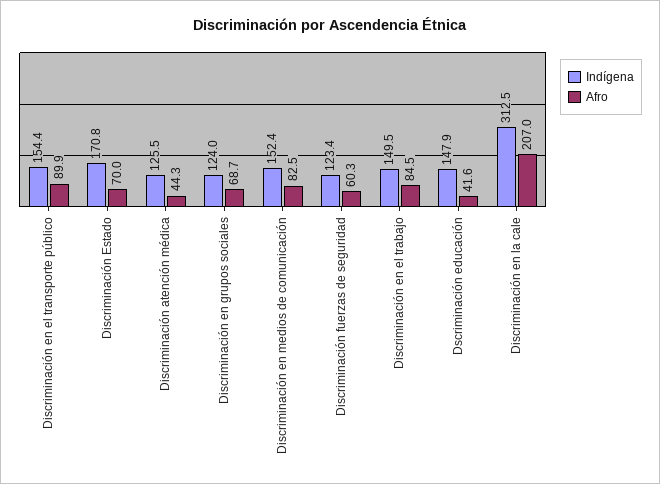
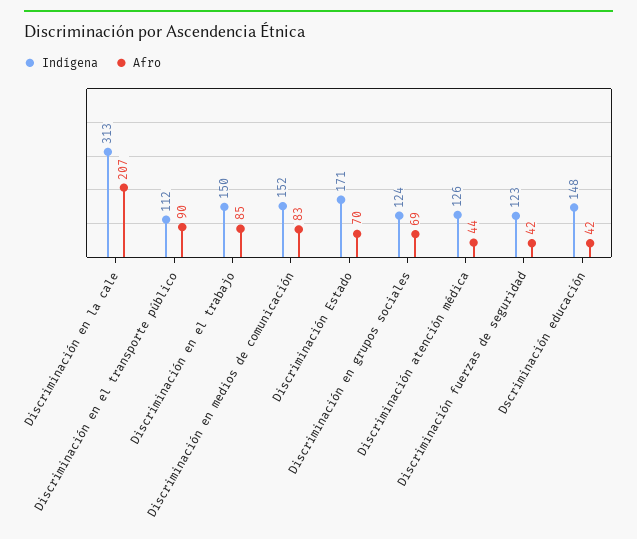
  {
    "Indígena": {
-     "Discriminación en el transporte público": 154.4,
+     "Discriminación en el transporte público": 112,
      "Discriminación Estado": 170.8,
      "Discriminación atención médica": 125.5,
      "Discriminación en grupos sociales": 124,
      "Discriminación en medios de comunicación": 152.4,
      "Discriminación fuerzas de seguridad": 123.4,
      "Discriminación en el trabajo": 149.5,
      "Dscriminación educación": 147.9,
      "Discriminación en la cale": 312.5
    },
    "Afro": {
      "Discriminación en el transporte público": 89.9,
      "Discriminación Estado": 70,
      "Discriminación atención médica": 44.3,
      "Discriminación en grupos sociales": 68.7,
      "Discriminación en medios de comunicación": 82.5,
-     "Discriminación fuerzas de seguridad": 60.3,
+     "Discriminación fuerzas de seguridad": 42,
      "Discriminación en el trabajo": 84.5,
      "Dscriminación educación": 41.6,
      "Discriminación en la cale": 207
    }
  }

